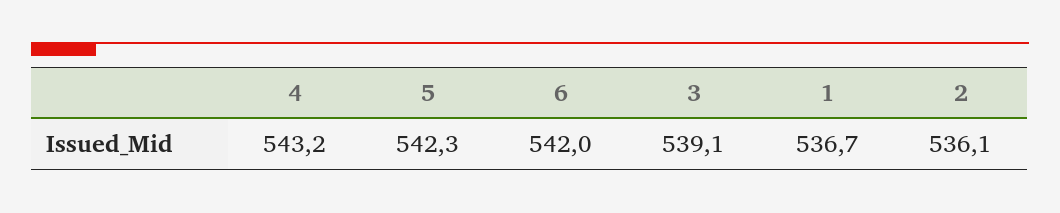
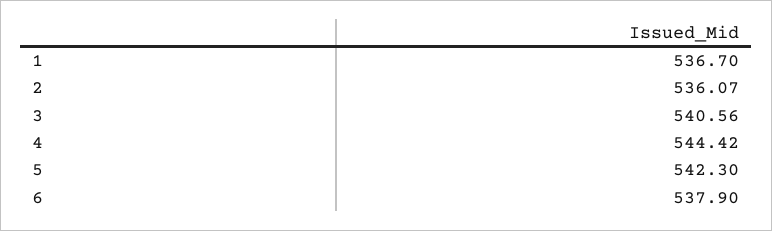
  {
-   "4": 543.2,
+   "4": 544.42,
    "5": 542.3,
-   "6": 542,
+   "6": 537.9,
-   "3": 539.1,
+   "3": 540.56,
    "1": 536.7,
    "2": 536.07
  }

